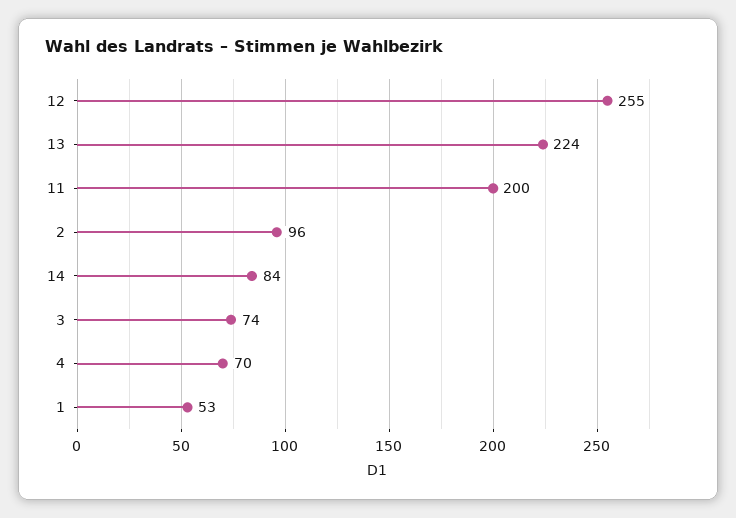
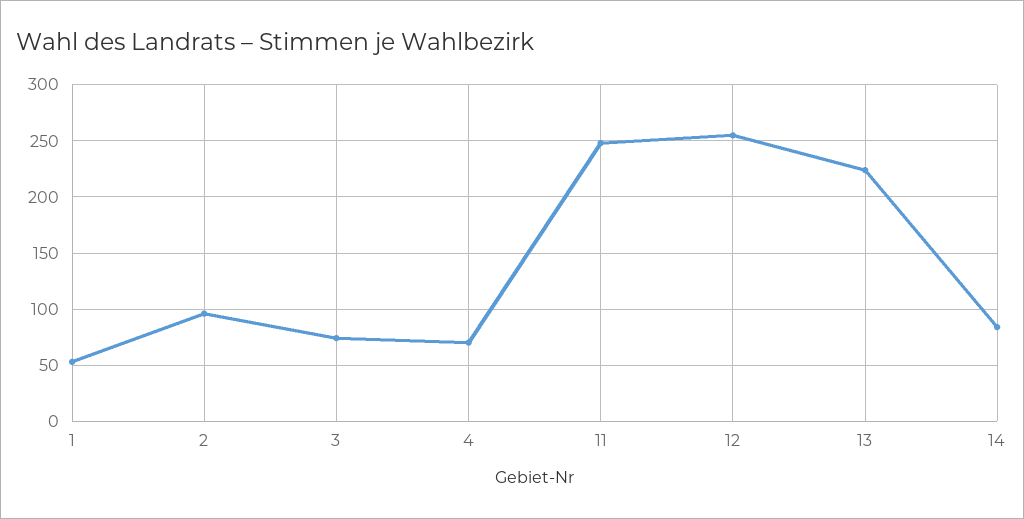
  {
    "12": 255,
    "13": 224,
-   "11": 200,
+   "11": 250,
    "2": 96,
    "14": 84,
    "3": 74,
    "4": 70,
    "1": 53
  }

